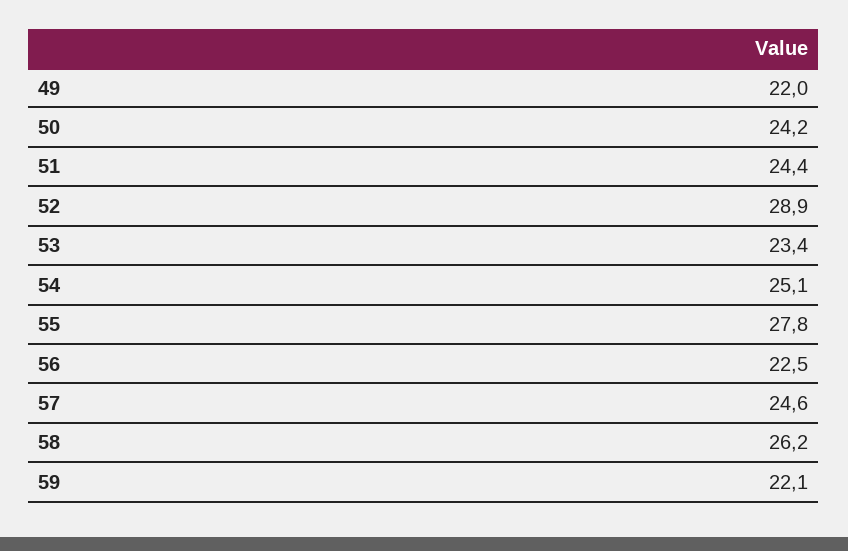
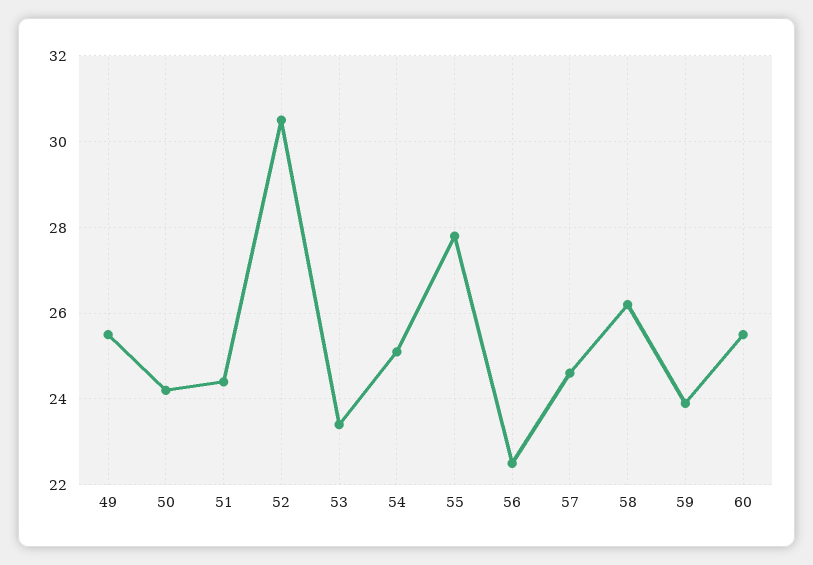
  {
-   "49": 22,
+   "49": 25.5,
    "50": 24.2,
    "51": 24.4,
-   "52": 28.9,
+   "52": 30.5,
    "53": 23.4,
    "54": 25.1,
    "55": 27.8,
    "56": 22.5,
    "57": 24.6,
    "58": 26.2,
-   "59": 22.1
+   "59": 24,
+   "60": 25.5
  }

